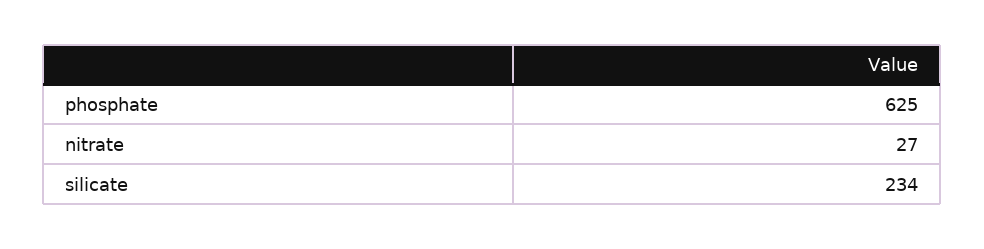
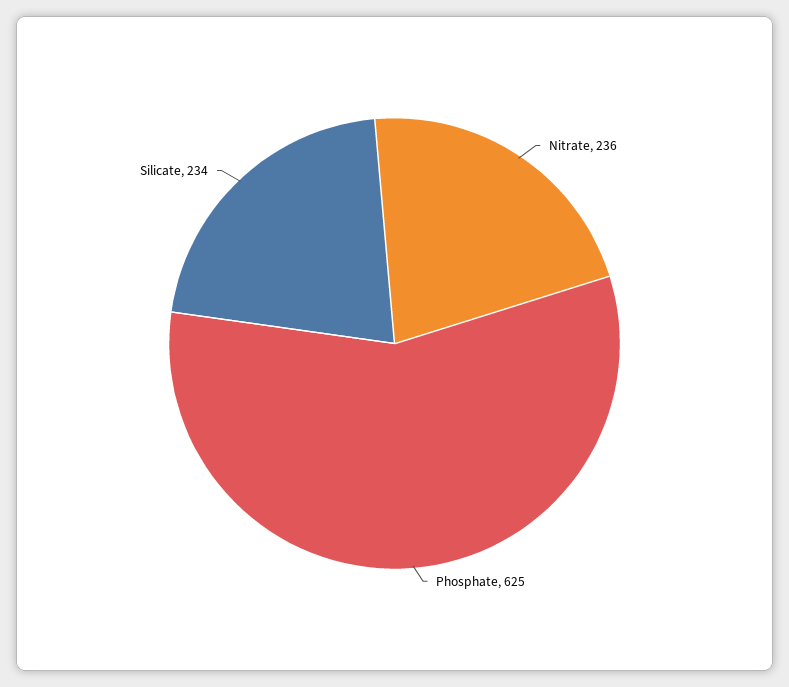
  {
    "phosphate": 625,
-   "nitrate": 27,
+   "nitrate": 236,
    "silicate": 234
  }

